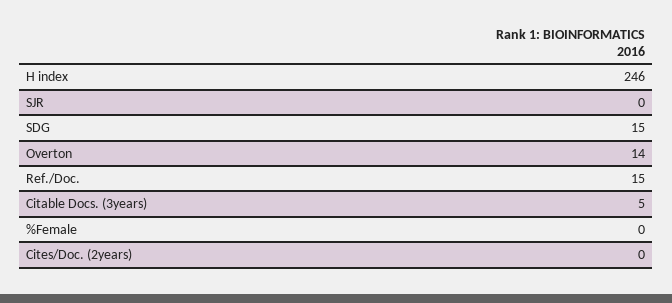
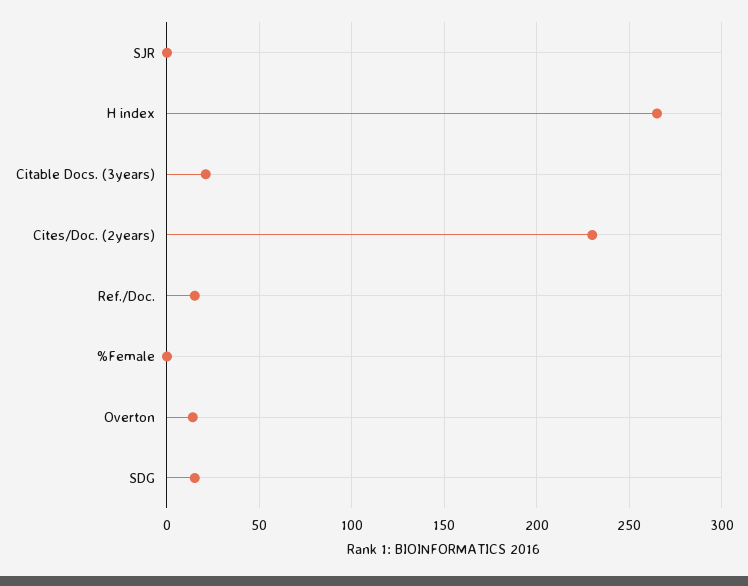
  {
-   "H index": 246,
+   "H index": 265,
    "SJR": 0,
    "SDG": 15,
    "Overton": 14,
    "Ref./Doc.": 15,
-   "Citable Docs. (3years)": 5,
+   "Citable Docs. (3years)": 20,
    "%Female": 0,
-   "Cites/Doc. (2years)": 0
+   "Cites/Doc. (2years)": 230
  }

